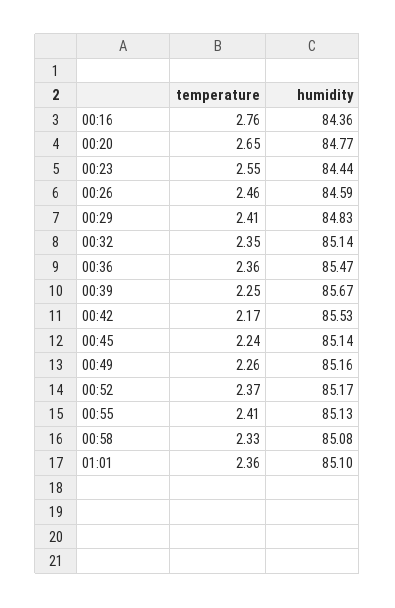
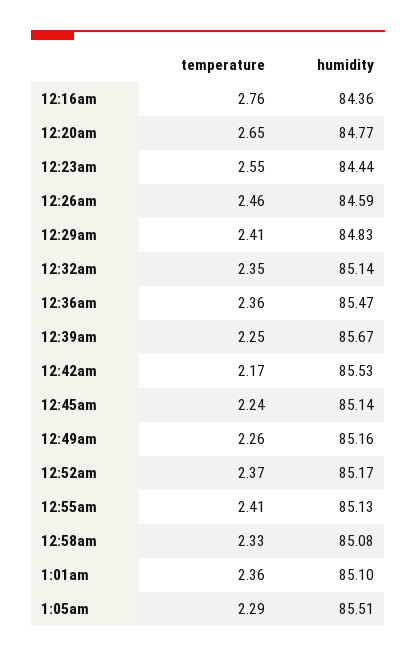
  {
    "temperature": {
      "00:16": 2.76,
      "00:20": 2.65,
      "00:23": 2.55,
      "00:26": 2.46,
      "00:29": 2.41,
      "00:32": 2.35,
      "00:36": 2.36,
      "00:39": 2.25,
      "00:42": 2.17,
      "00:45": 2.24,
      "00:49": 2.26,
      "00:52": 2.37,
      "00:55": 2.41,
      "00:58": 2.33,
-     "01:01": 2.36
+     "01:01": 2.36,
+     "1:05am": 2.29
    },
    "humidity": {
      "00:16": 84.36,
      "00:20": 84.77,
      "00:23": 84.44,
      "00:26": 84.59,
      "00:29": 84.83,
      "00:32": 85.14,
      "00:36": 85.47,
      "00:39": 85.67,
      "00:42": 85.53,
      "00:45": 85.14,
      "00:49": 85.16,
      "00:52": 85.17,
      "00:55": 85.13,
      "00:58": 85.08,
-     "01:01": 85.1
+     "01:01": 85.1,
+     "1:05am": 85.51
    }
  }

